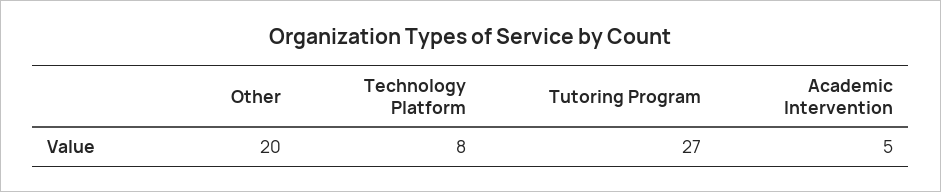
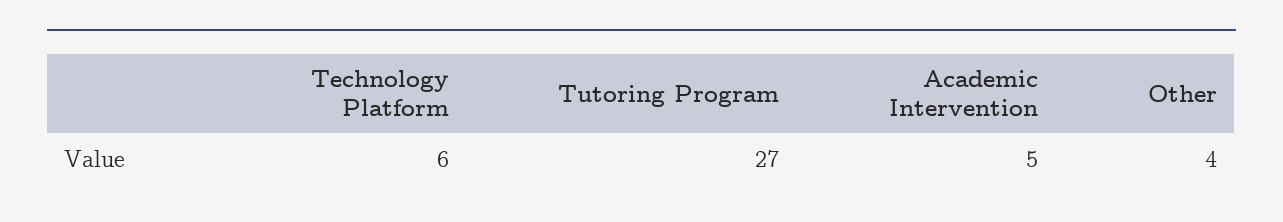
  {
-   "Other": 20,
+   "Other": 4,
-   "Technology Platform": 8,
+   "Technology Platform": 6,
    "Tutoring Program": 27,
    "Academic Intervention": 5
  }

